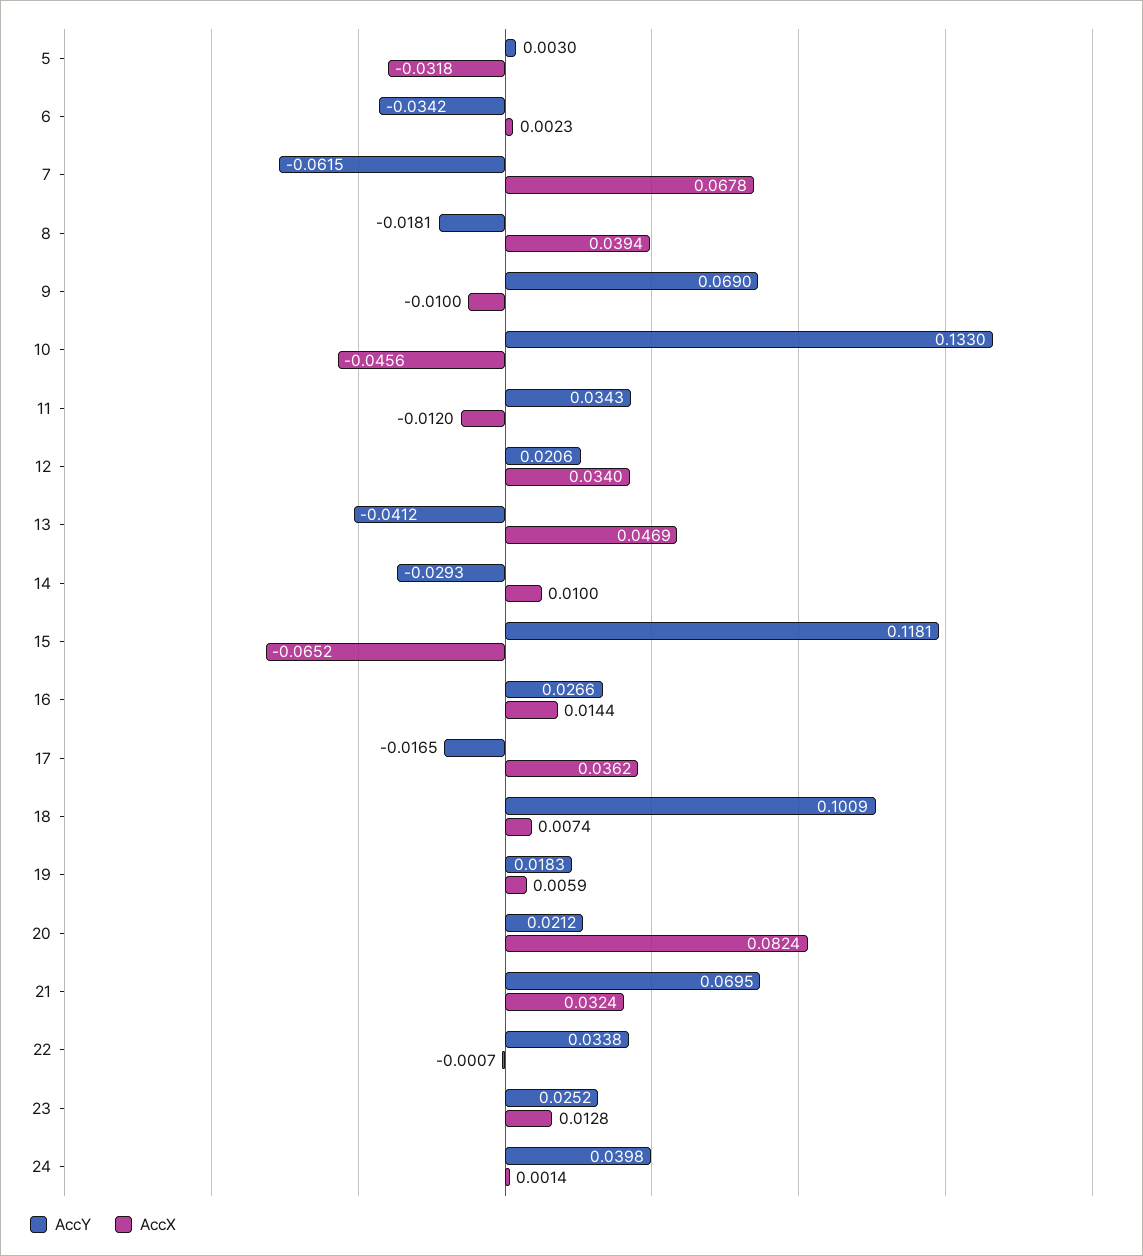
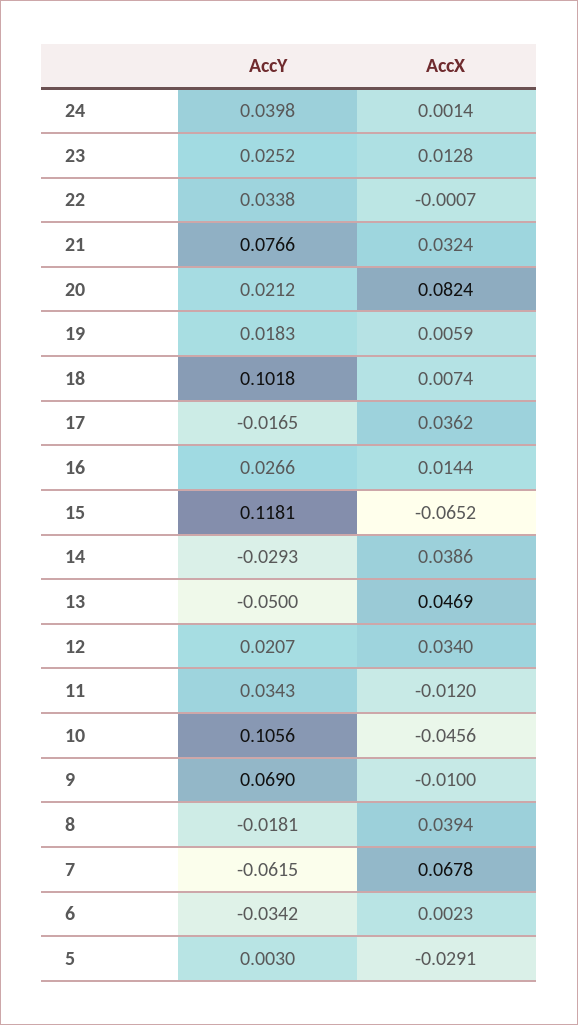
  {
    "AccY": {
      "5": 0.003,
      "6": -0.0342,
      "7": -0.0615,
      "8": -0.0181,
      "9": 0.069,
-     "10": 0.133,
+     "10": 0.1056,
      "11": 0.0343,
-     "12": 0.0206,
+     "12": 0.0207,
-     "13": -0.0412,
+     "13": -0.05,
      "14": -0.0293,
      "15": 0.1181,
      "16": 0.0266,
      "17": -0.0165,
-     "18": 0.1009,
+     "18": 0.1018,
      "19": 0.0183,
      "20": 0.0212,
-     "21": 0.0695,
+     "21": 0.0766,
      "22": 0.0338,
      "23": 0.0252,
      "24": 0.0398
    },
    "AccX": {
-     "5": -0.0318,
+     "5": -0.0291,
      "6": 0.0023,
      "7": 0.0678,
      "8": 0.0394,
      "9": -0.01,
      "10": -0.0456,
      "11": -0.012,
      "12": 0.034,
      "13": 0.0469,
-     "14": 0.01,
+     "14": 0.0386,
      "15": -0.0652,
      "16": 0.0144,
      "17": 0.0362,
      "18": 0.0074,
      "19": 0.0059,
      "20": 0.0824,
      "21": 0.0324,
      "22": -0.0007,
      "23": 0.0128,
      "24": 0.0014
    }
  }

